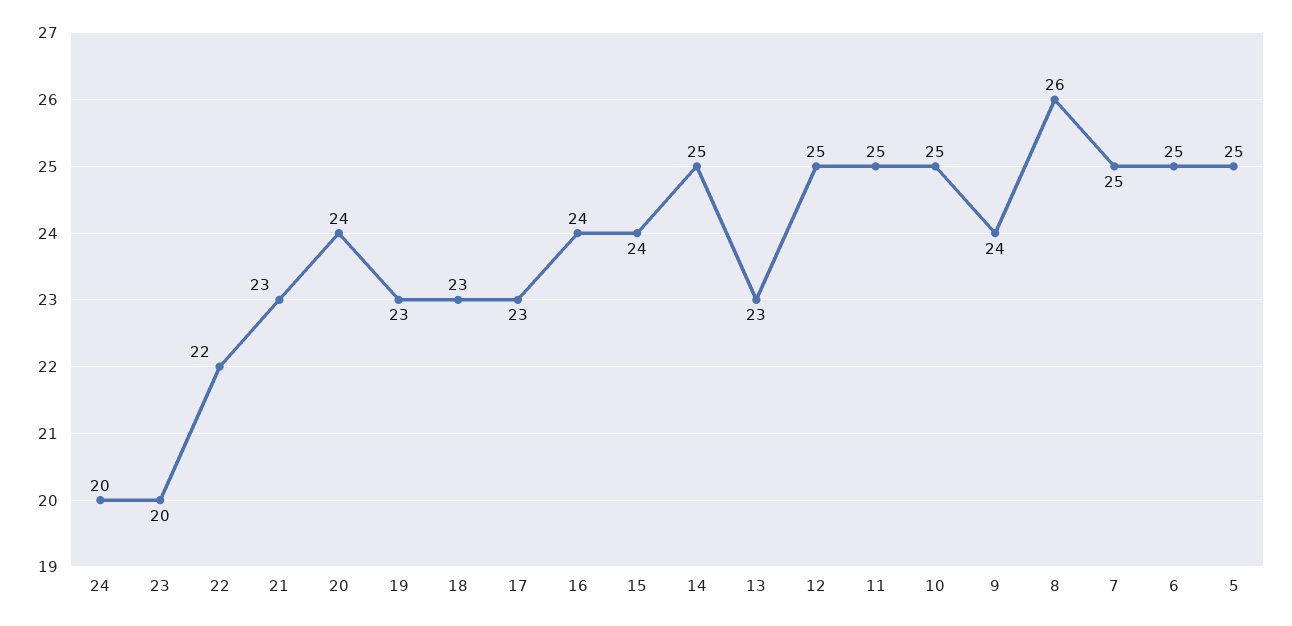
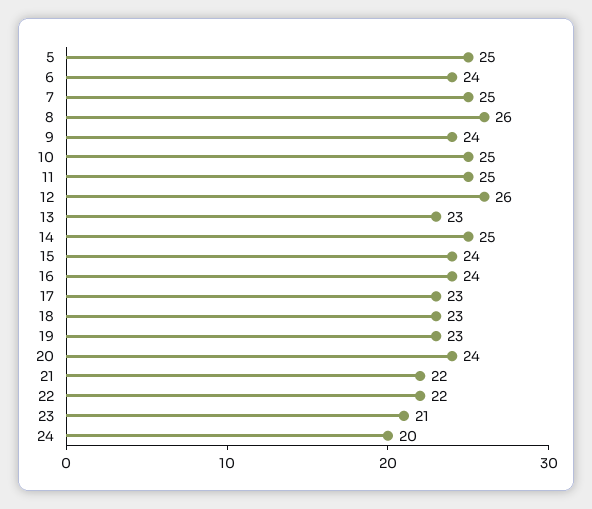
  {
    "24": 20,
-   "23": 20,
+   "23": 21,
    "22": 22,
-   "21": 23,
+   "21": 22,
    "20": 24,
    "19": 23,
    "18": 23,
    "17": 23,
    "16": 24,
    "15": 24,
    "14": 25,
    "13": 23,
-   "12": 25,
+   "12": 26,
    "11": 25,
    "10": 25,
    "9": 24,
    "8": 26,
    "7": 25,
-   "6": 25,
+   "6": 24,
    "5": 25
  }

